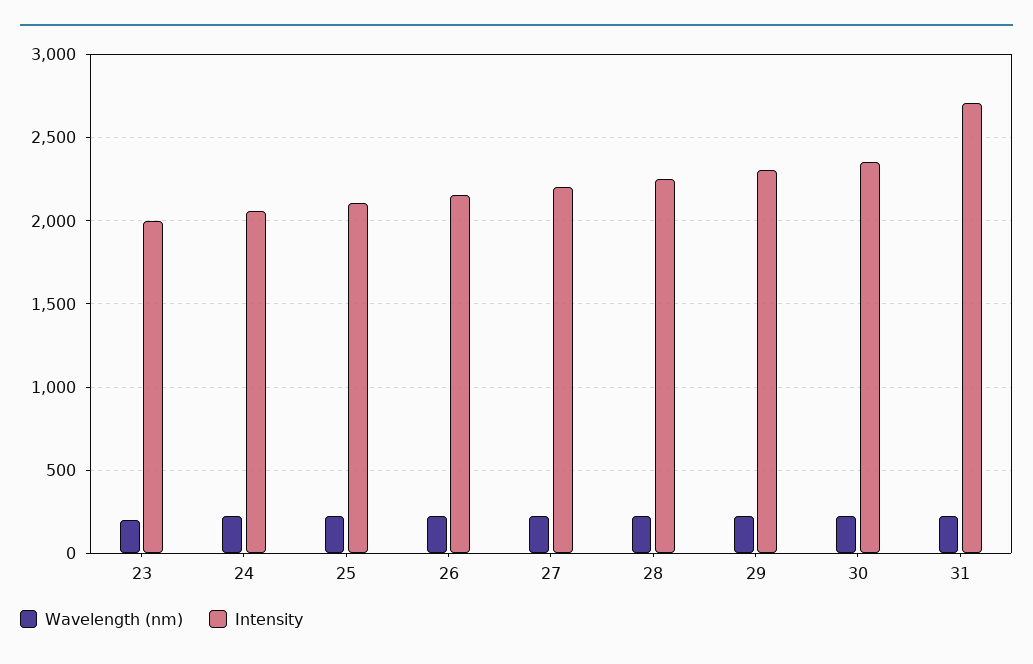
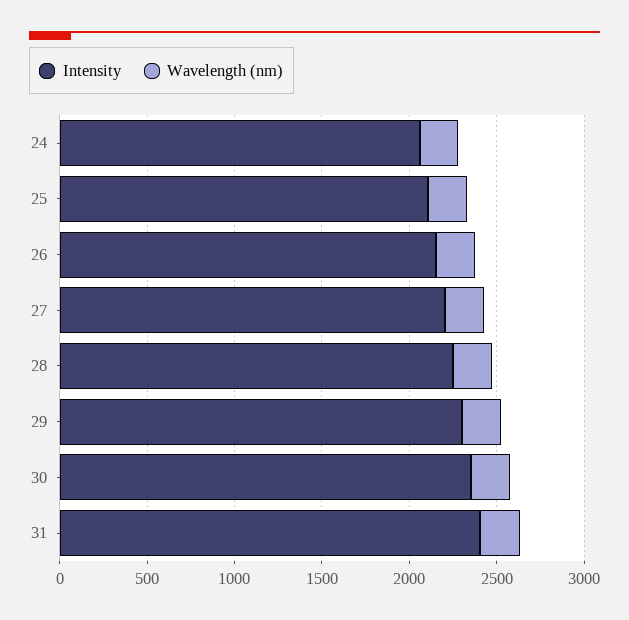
  {
    "Wavelength (nm)": {
-     "23": 200,
      "24": 200,
      "25": 200,
      "26": 200,
      "27": 200,
      "28": 200,
      "29": 200,
      "30": 200,
      "31": 200
    },
    "Intensity": {
-     "23": 2000,
      "24": 2050,
      "25": 2100,
      "26": 2150,
      "27": 2200,
      "28": 2250,
      "29": 2300,
      "30": 2350,
-     "31": 2700
+     "31": 2400
    }
  }

